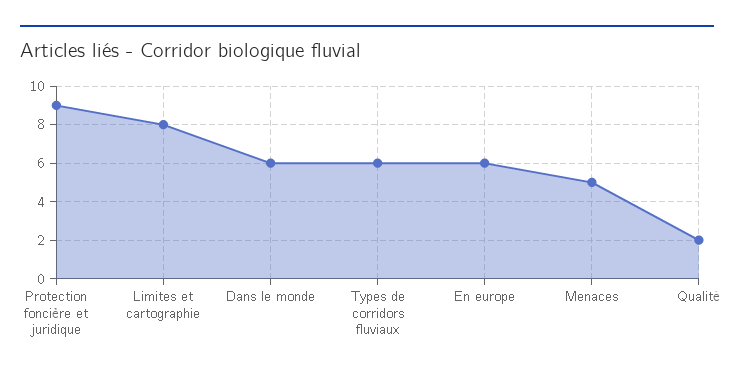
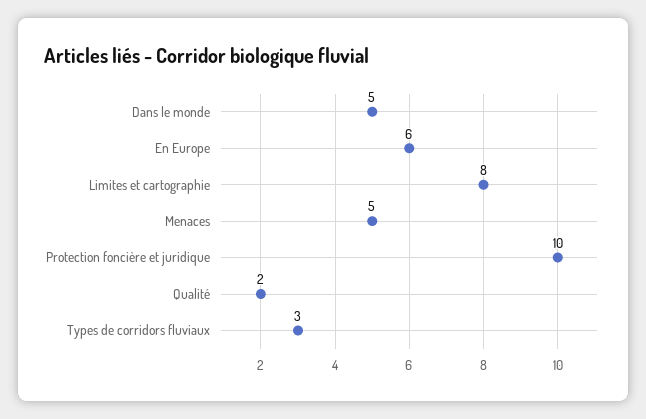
  {
-   "Protection foncière et juridique": 9,
+   "Protection foncière et juridique": 10,
    "Limites et cartographie": 8,
-   "Dans le monde": 6,
+   "Dans le monde": 5,
-   "Types de corridors fluviaux": 6,
+   "Types de corridors fluviaux": 3,
    "En europe": 6,
    "Menaces": 5,
    "Qualité": 2
  }

